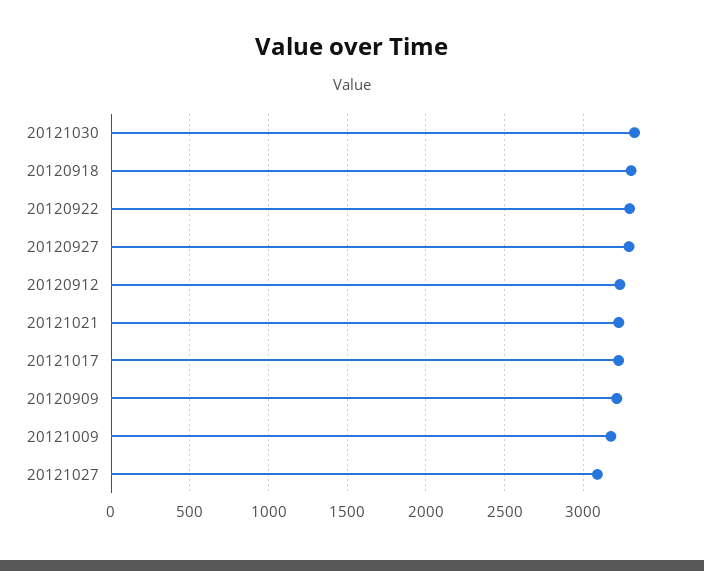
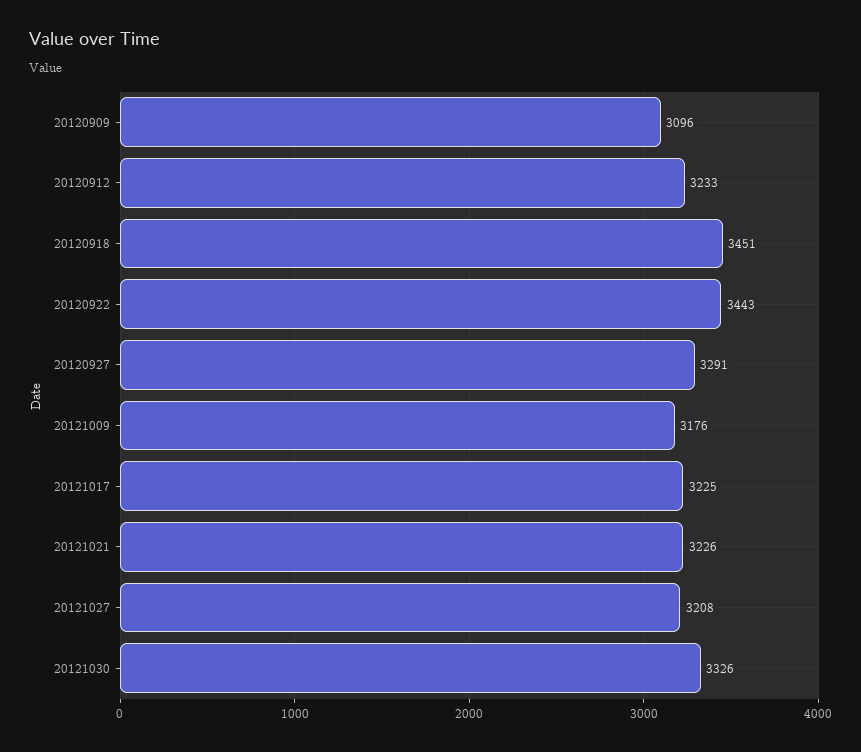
  {
    "20121030": 3326,
-   "20120918": 3300,
+   "20120918": 3451,
-   "20120922": 3300,
+   "20120922": 3443,
    "20120927": 3291,
    "20120912": 3233,
    "20121021": 3226,
    "20121017": 3225,
-   "20120909": 3200,
+   "20120909": 3096,
    "20121009": 3176,
-   "20121027": 3100
+   "20121027": 3208
  }

